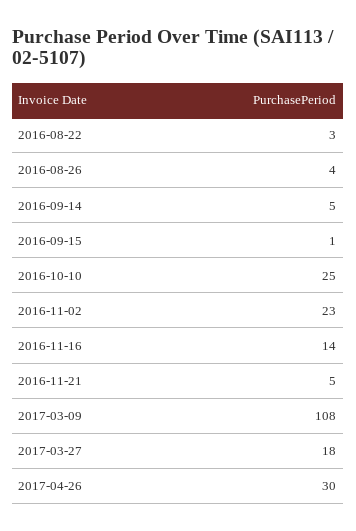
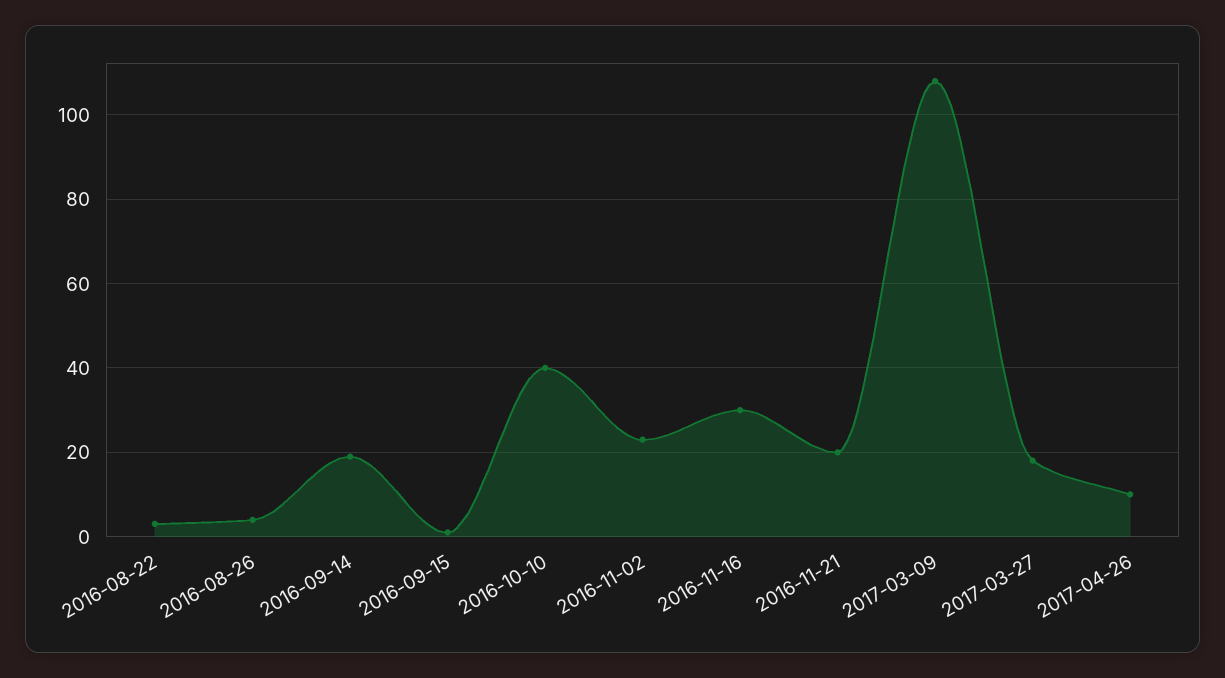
  {
    "2016-08-22": 3,
    "2016-08-26": 4,
-   "2016-09-14": 5,
+   "2016-09-14": 20,
    "2016-09-15": 1,
-   "2016-10-10": 25,
+   "2016-10-10": 40,
    "2016-11-02": 23,
-   "2016-11-16": 14,
+   "2016-11-16": 30,
-   "2016-11-21": 5,
+   "2016-11-21": 20,
    "2017-03-09": 108,
    "2017-03-27": 18,
-   "2017-04-26": 30
+   "2017-04-26": 10
  }

